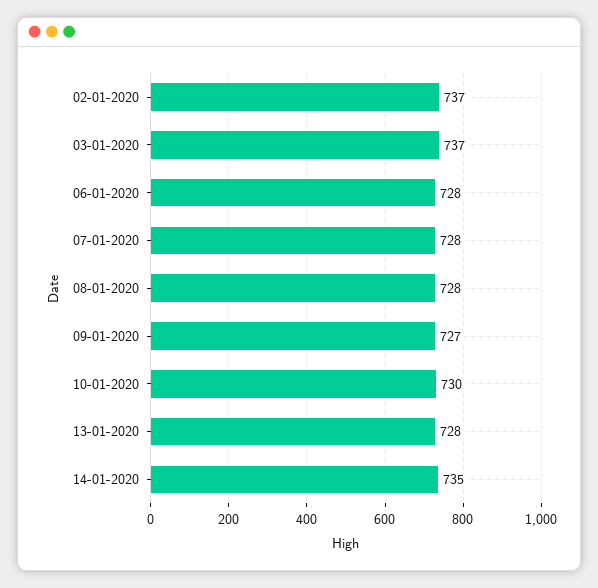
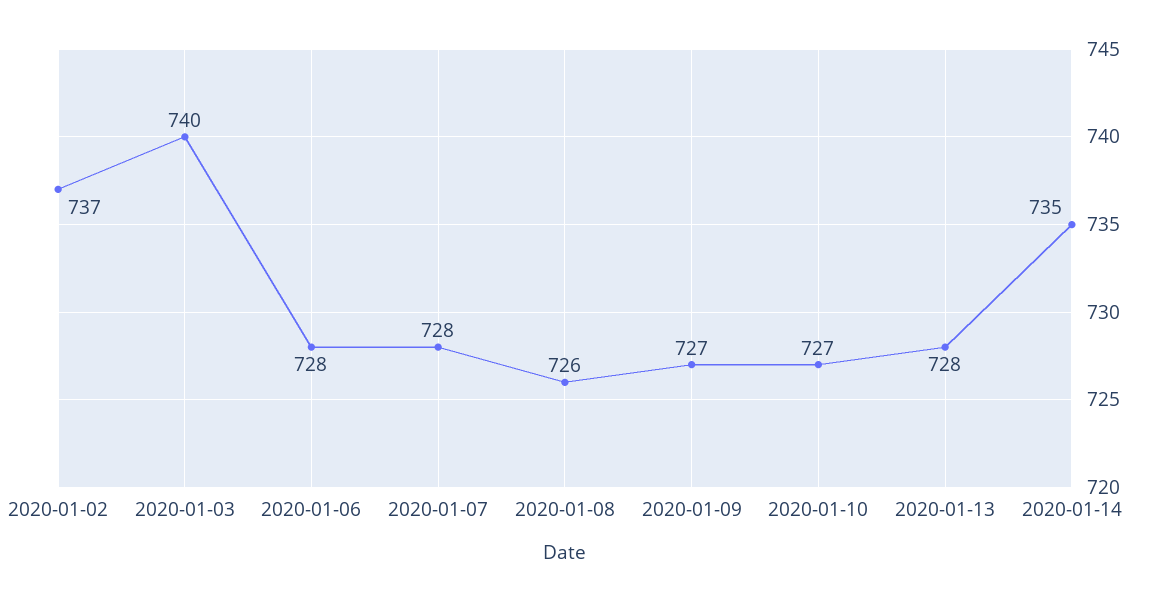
  {
    "02-01-2020": 737,
-   "03-01-2020": 737,
+   "03-01-2020": 740,
    "06-01-2020": 728,
    "07-01-2020": 728,
-   "08-01-2020": 728,
+   "08-01-2020": 726,
    "09-01-2020": 727,
-   "10-01-2020": 730,
+   "10-01-2020": 727,
    "13-01-2020": 728,
    "14-01-2020": 735
  }

